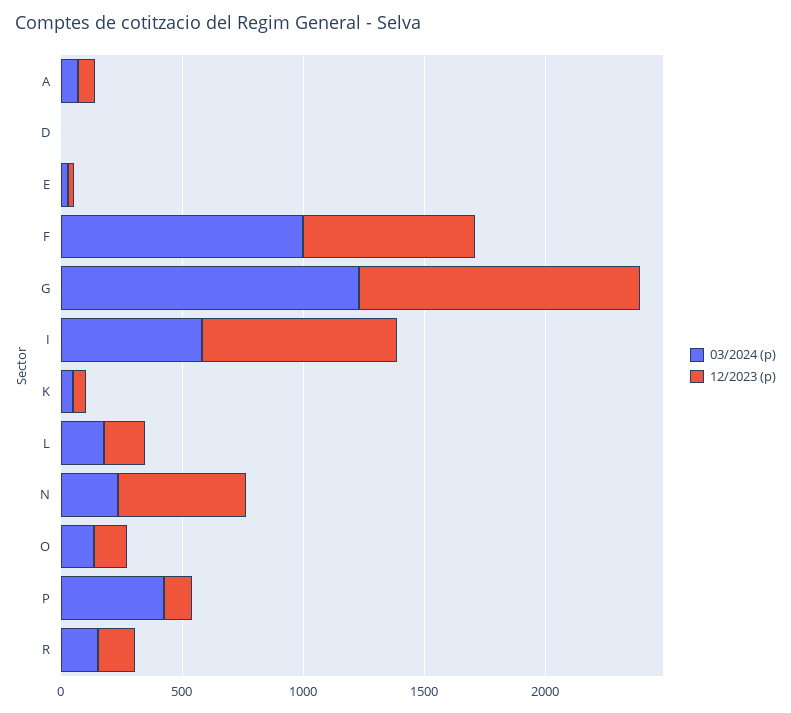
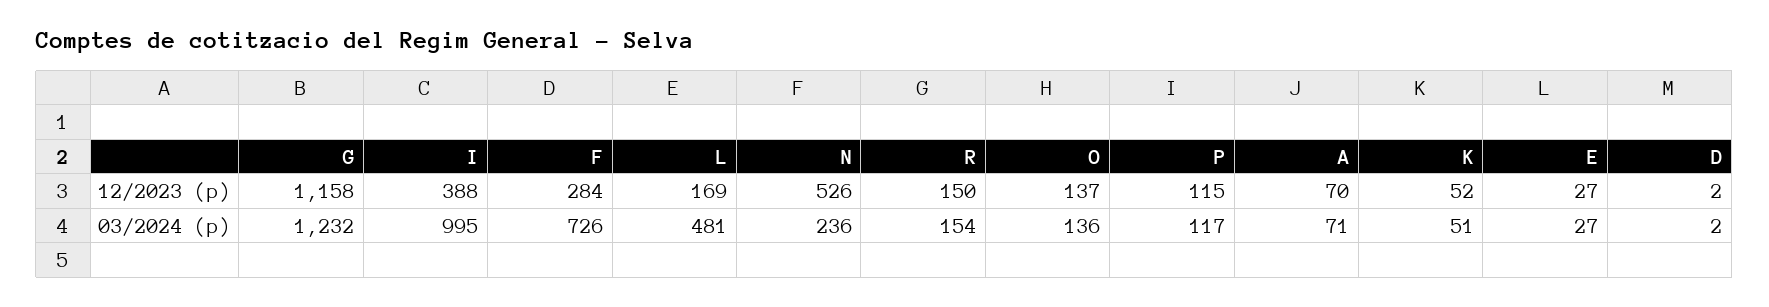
  {
    "03/2024 (p)": {
      "A": 71,
      "D": 2,
      "E": 27,
-     "F": 1000,
+     "F": 726,
      "G": 1232,
-     "I": 600,
+     "I": 995,
      "K": 51,
-     "L": 200,
+     "L": 481,
      "N": 236,
      "O": 136,
-     "P": 400,
+     "P": 117,
      "R": 154
    },
    "12/2023 (p)": {
      "A": 70,
      "D": 2,
      "E": 27,
-     "F": 700,
+     "F": 284,
      "G": 1158,
-     "I": 800,
+     "I": 388,
      "K": 52,
      "L": 169,
      "N": 526,
      "O": 137,
      "P": 115,
      "R": 150
    }
  }

